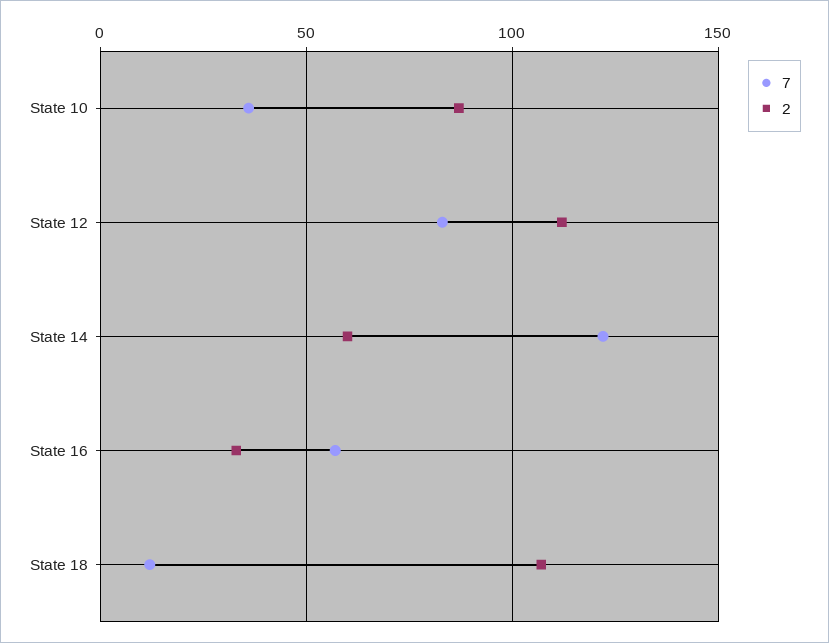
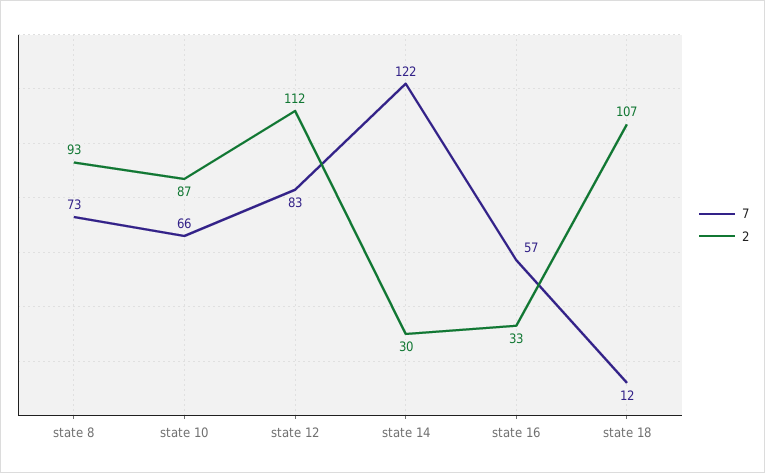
  {
    "7": {
-     "State 10": 35,
+     "State 10": 66,
      "State 12": 83,
      "State 14": 122,
      "State 16": 57,
-     "State 18": 12
+     "State 18": 12,
+     "state 8": 73
    },
    "2": {
      "State 10": 87,
      "State 12": 112,
-     "State 14": 60,
+     "State 14": 30,
      "State 16": 33,
-     "State 18": 107
+     "State 18": 107,
+     "state 8": 93
    }
  }

